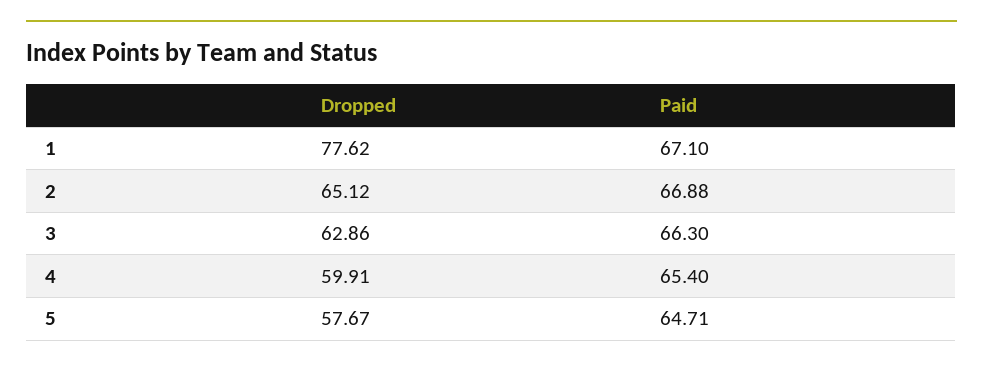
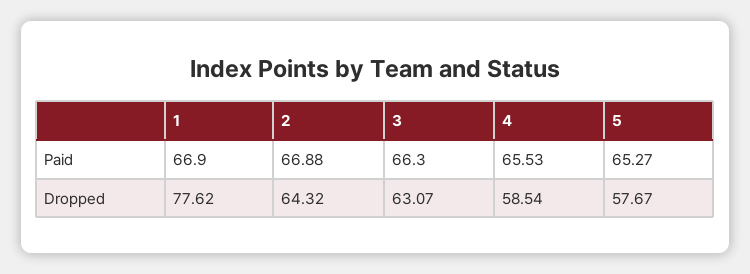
  {
    "Dropped": {
      "1": 77.62,
-     "2": 65.12,
+     "2": 64.32,
-     "3": 62.86,
+     "3": 63.07,
-     "4": 59.91,
+     "4": 58.54,
      "5": 57.67
    },
    "Paid": {
-     "1": 67.1,
+     "1": 66.9,
      "2": 66.88,
      "3": 66.3,
-     "4": 65.4,
+     "4": 65.53,
-     "5": 64.71
+     "5": 65.27
    }
  }

